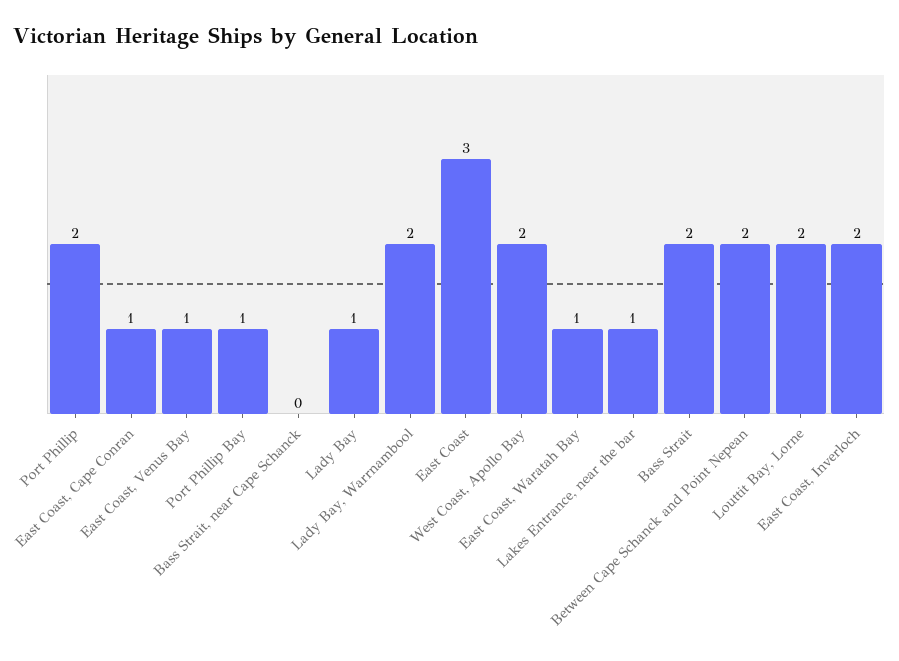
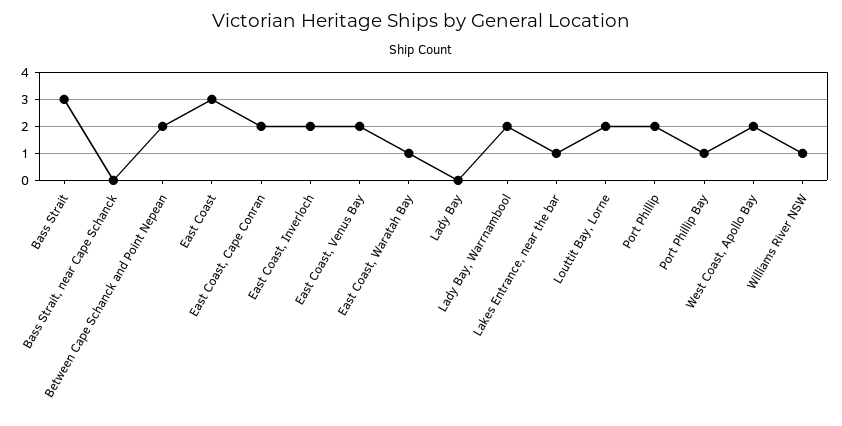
  {
    "Port Phillip": 2,
-   "East Coast, Cape Conran": 1,
+   "East Coast, Cape Conran": 2,
-   "East Coast, Venus Bay": 1,
+   "East Coast, Venus Bay": 2,
    "Port Phillip Bay": 1,
    "Bass Strait, near Cape Schanck": 0,
-   "Lady Bay": 1,
+   "Lady Bay": 0,
    "Lady Bay, Warrnambool": 2,
    "East Coast": 3,
    "West Coast, Apollo Bay": 2,
    "East Coast, Waratah Bay": 1,
    "Lakes Entrance, near the bar": 1,
-   "Bass Strait": 2,
+   "Bass Strait": 3,
    "Between Cape Schanck and Point Nepean": 2,
    "Louttit Bay, Lorne": 2,
-   "East Coast, Inverloch": 2
+   "East Coast, Inverloch": 2,
+   "Williams River NSW": 1
  }

